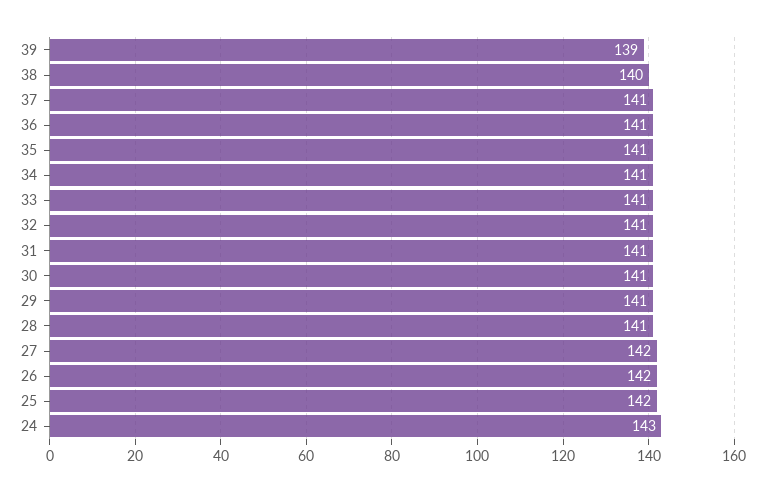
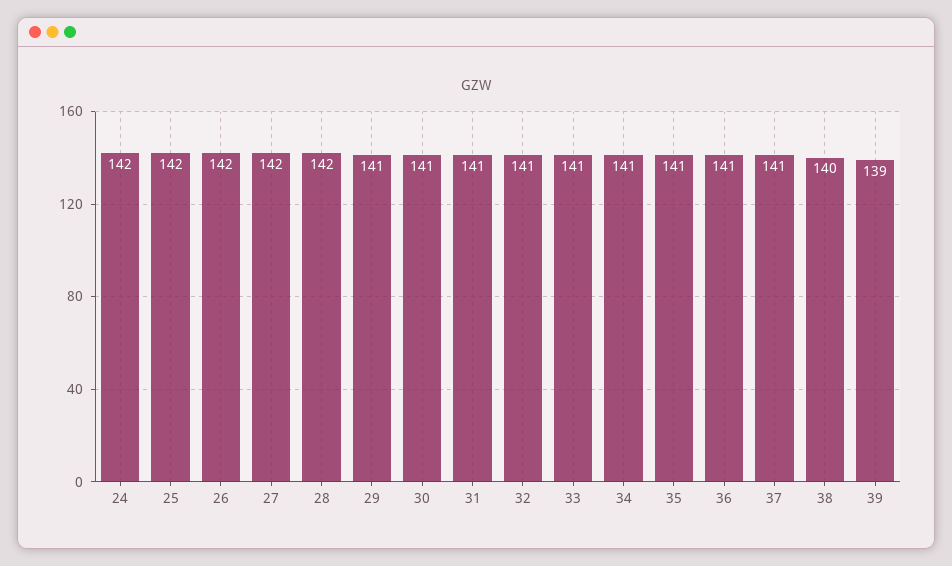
  {
    "39": 139,
    "38": 140,
    "37": 141,
    "36": 141,
    "35": 141,
    "34": 141,
    "33": 141,
    "32": 141,
    "31": 141,
    "30": 141,
    "29": 141,
-   "28": 141,
+   "28": 142,
    "27": 142,
    "26": 142,
    "25": 142,
-   "24": 143
+   "24": 142
  }

